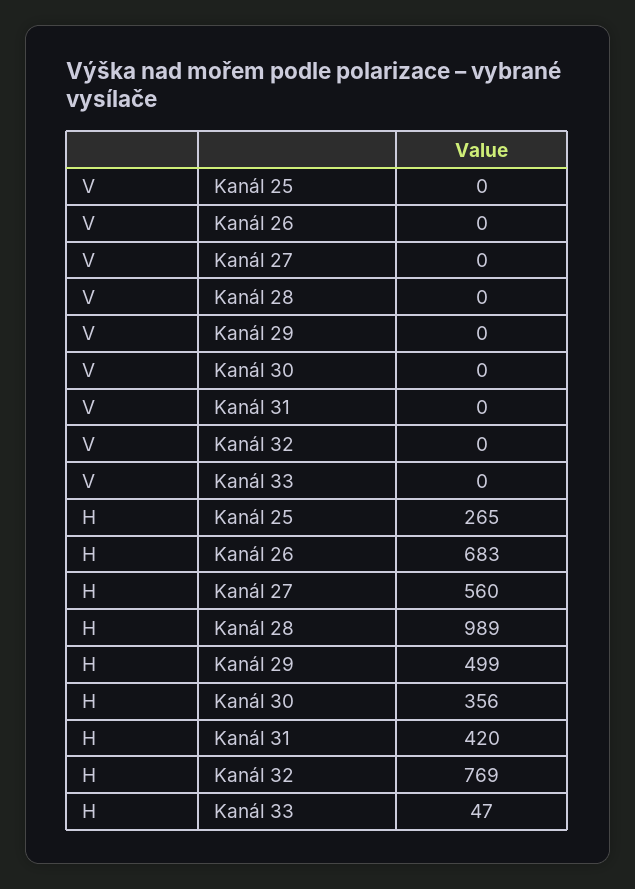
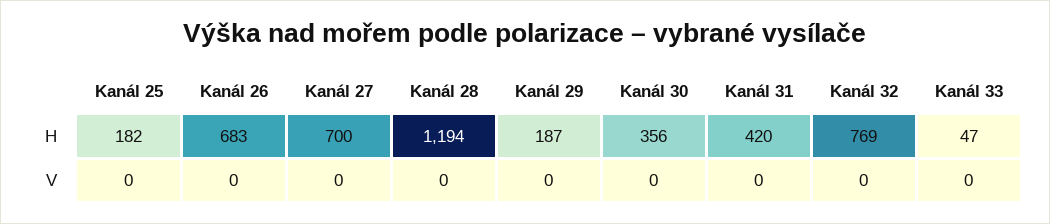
  {
    "V": {
      "Kanál 25": 0,
      "Kanál 26": 0,
      "Kanál 27": 0,
      "Kanál 28": 0,
      "Kanál 29": 0,
      "Kanál 30": 0,
      "Kanál 31": 0,
      "Kanál 32": 0,
      "Kanál 33": 0
    },
    "H": {
-     "Kanál 25": 265,
+     "Kanál 25": 182,
      "Kanál 26": 683,
-     "Kanál 27": 560,
+     "Kanál 27": 700,
-     "Kanál 28": 989,
+     "Kanál 28": 1194,
-     "Kanál 29": 499,
+     "Kanál 29": 187,
      "Kanál 30": 356,
      "Kanál 31": 420,
      "Kanál 32": 769,
      "Kanál 33": 47
    }
  }

